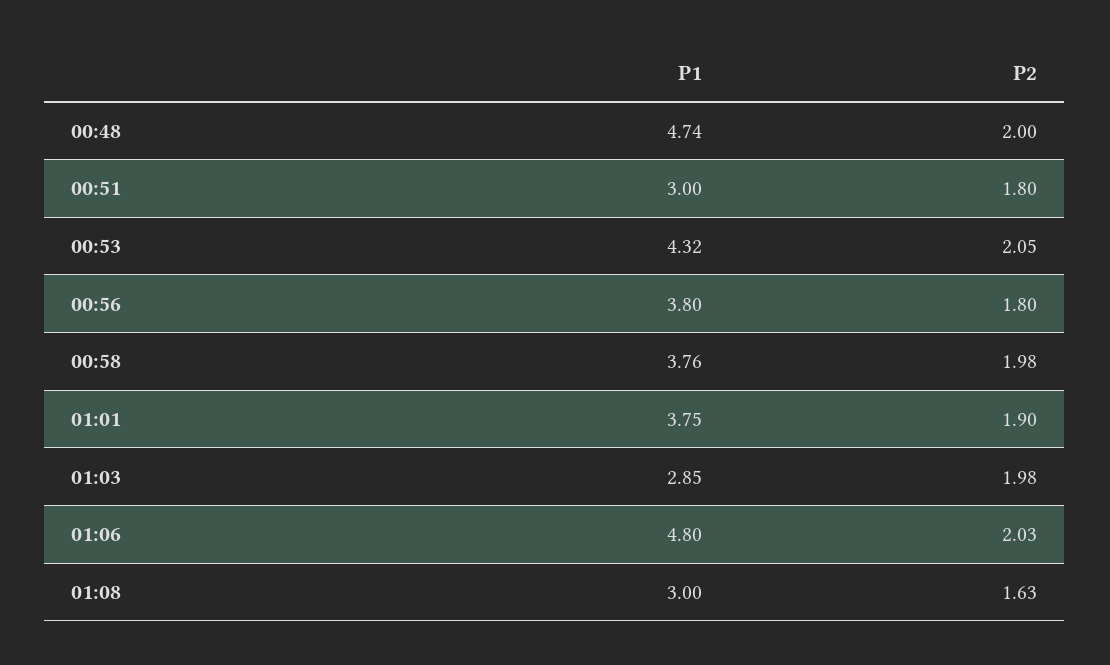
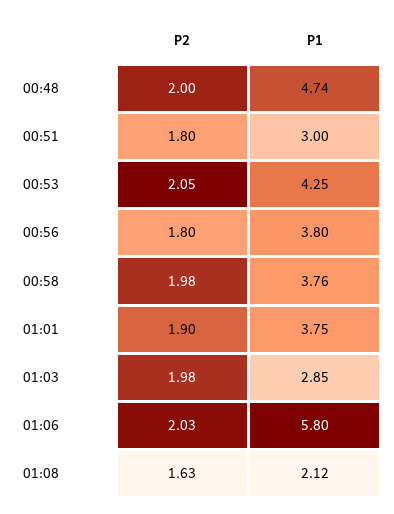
  {
    "P1": {
      "00:48": 4.74,
      "00:51": 3,
-     "00:53": 4.32,
+     "00:53": 4.25,
      "00:56": 3.8,
      "00:58": 3.76,
      "01:01": 3.75,
      "01:03": 2.85,
-     "01:06": 4.8,
+     "01:06": 5.8,
-     "01:08": 3
+     "01:08": 2.12
    },
    "P2": {
      "00:48": 2,
      "00:51": 1.8,
      "00:53": 2.05,
      "00:56": 1.8,
      "00:58": 1.98,
      "01:01": 1.9,
      "01:03": 1.98,
      "01:06": 2.03,
      "01:08": 1.63
    }
  }

